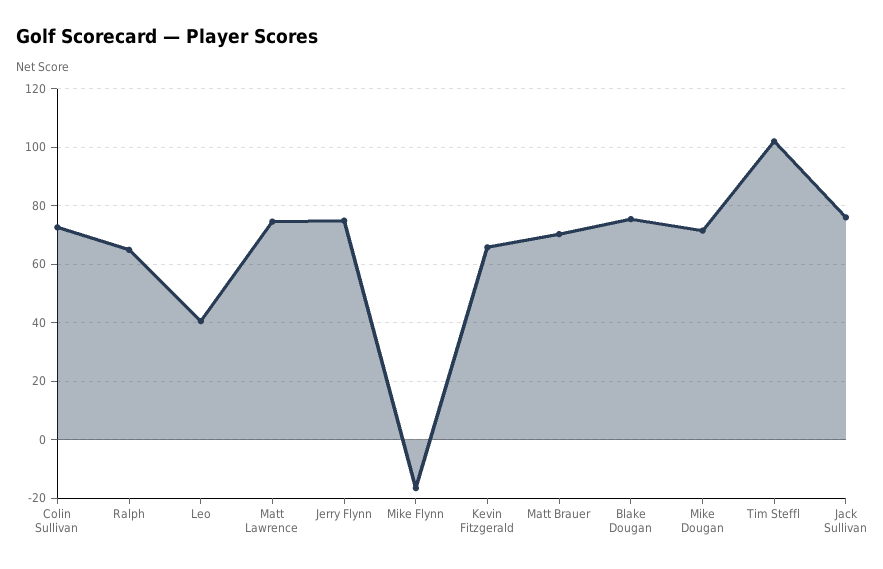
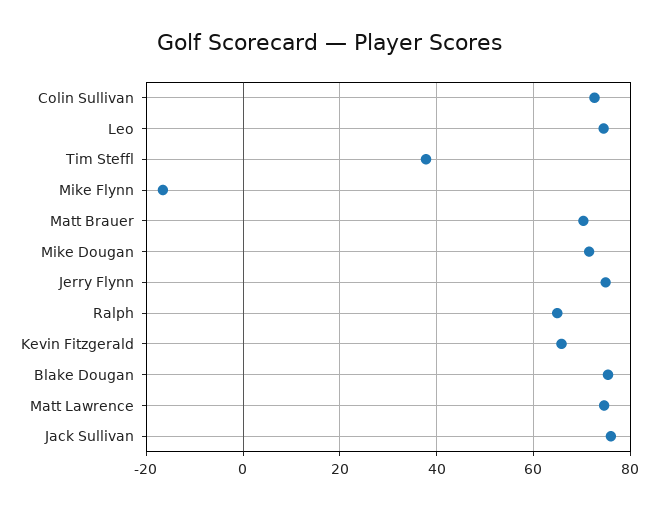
  {
    "Colin Sullivan": 72,
    "Ralph": 64,
-   "Leo": 40,
+   "Leo": 74,
    "Matt Lawrence": 74,
    "Jerry Flynn": 74,
    "Mike Flynn": -16,
    "Kevin Fitzgerald": 66,
    "Matt Brauer": 70,
    "Blake Dougan": 76,
    "Mike Dougan": 72,
-   "Tim Steffl": 102.5,
+   "Tim Steffl": 38,
    "Jack Sullivan": 76
  }

